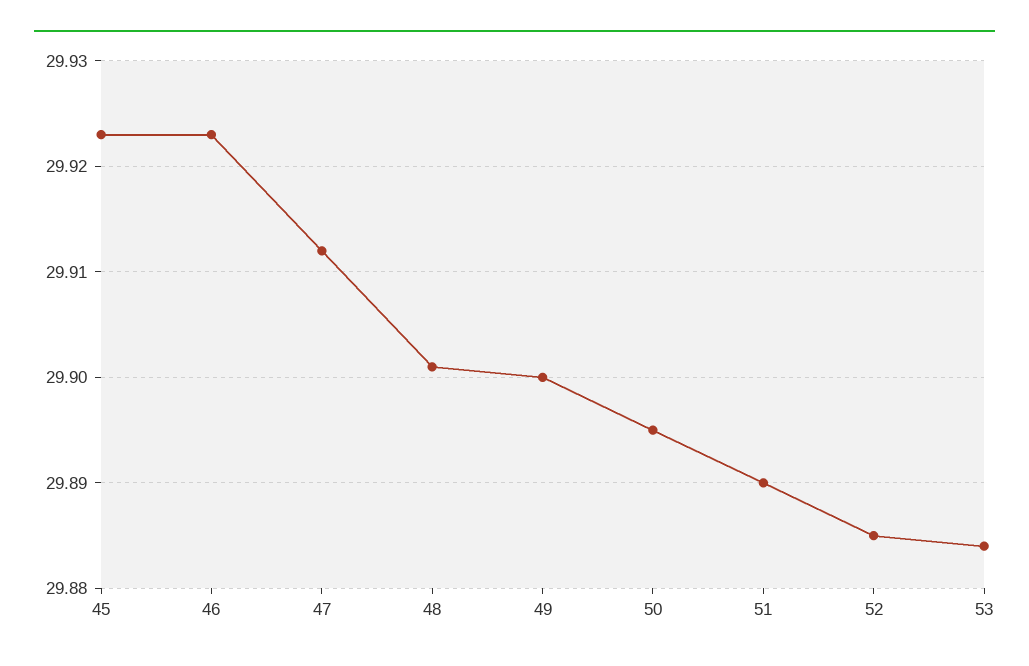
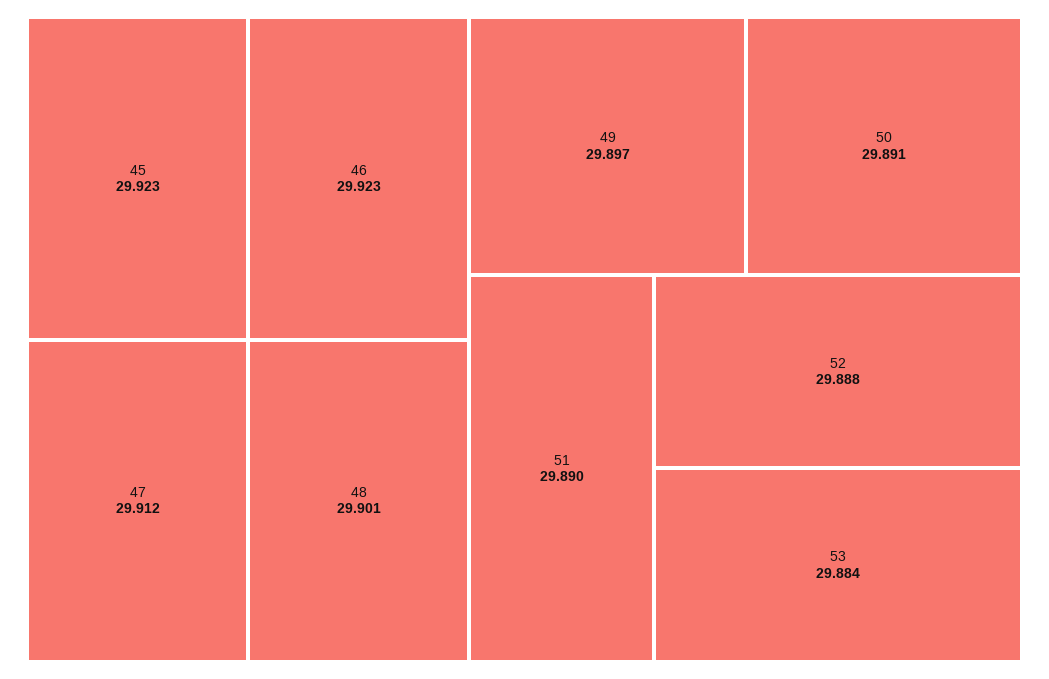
  {
    "45": 29.923,
    "46": 29.923,
    "47": 29.912,
    "48": 29.901,
-   "49": 29.9,
+   "49": 29.897,
-   "50": 29.895,
+   "50": 29.891,
    "51": 29.89,
-   "52": 29.885,
+   "52": 29.888,
    "53": 29.884
  }

